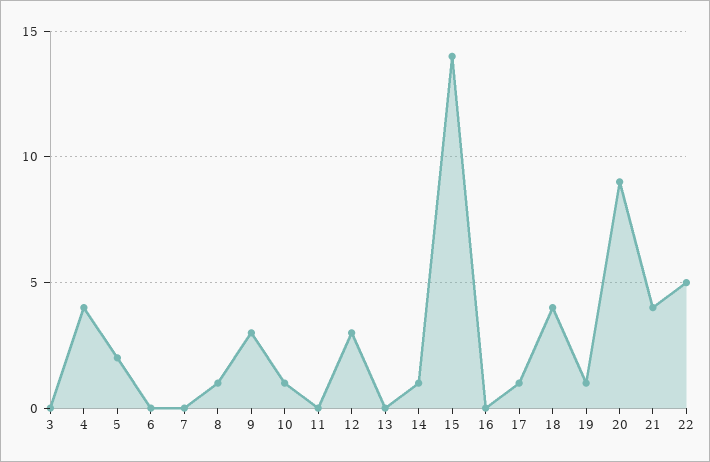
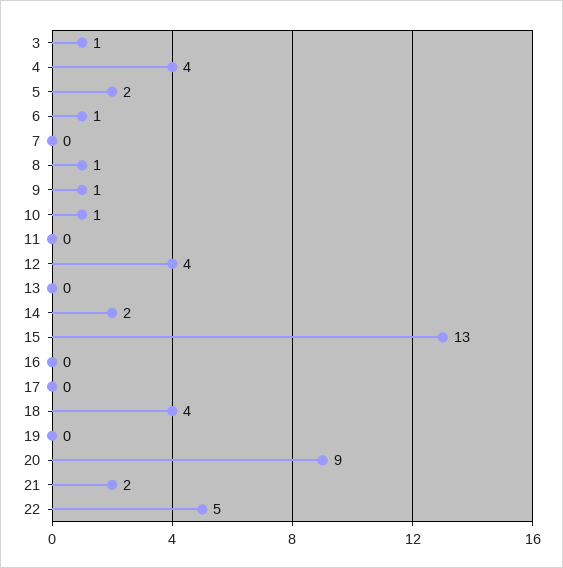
  {
-   "3": 0,
+   "3": 1,
    "4": 4,
    "5": 2,
-   "6": 0,
+   "6": 1,
    "7": 0,
    "8": 1,
-   "9": 3,
+   "9": 1,
    "10": 1,
    "11": 0,
-   "12": 3,
+   "12": 4,
    "13": 0,
-   "14": 1,
+   "14": 2,
-   "15": 14,
+   "15": 13,
    "16": 0,
-   "17": 1,
+   "17": 0,
    "18": 4,
-   "19": 1,
+   "19": 0,
    "20": 9,
-   "21": 4,
+   "21": 2,
    "22": 5
  }

